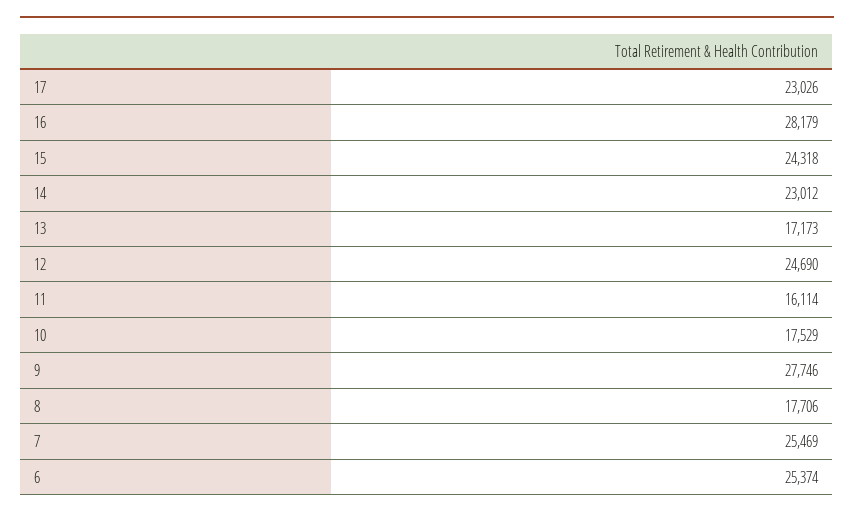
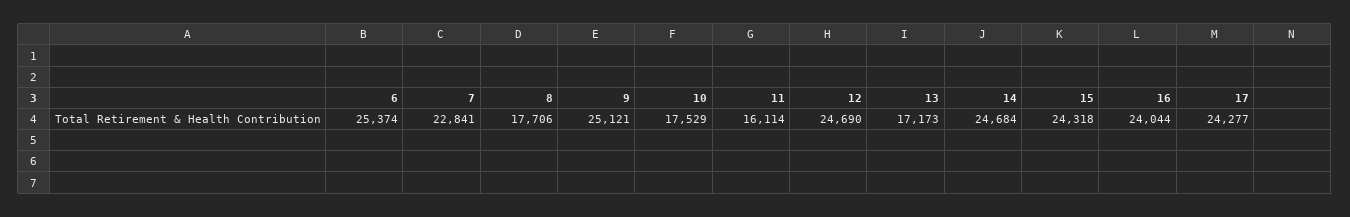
  {
-   "17": 23026,
+   "17": 24277,
-   "16": 28179,
+   "16": 24044,
    "15": 24318,
-   "14": 23012,
+   "14": 24684,
    "13": 17173,
    "12": 24690,
    "11": 16114,
    "10": 17529,
-   "9": 27746,
+   "9": 25121,
    "8": 17706,
-   "7": 25469,
+   "7": 22841,
    "6": 25374
  }

